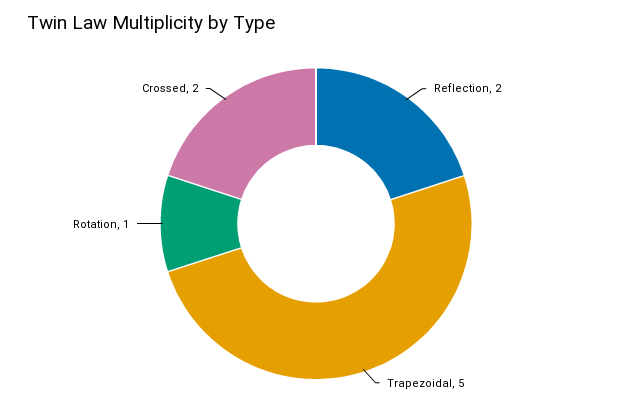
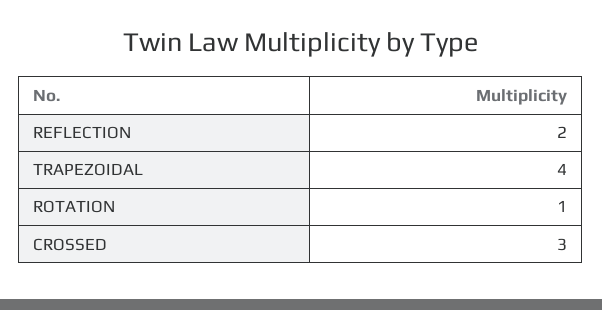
  {
    "Reflection": 2,
-   "Trapezoidal": 5,
+   "Trapezoidal": 4,
    "Rotation": 1,
-   "Crossed": 2
+   "Crossed": 3
  }

